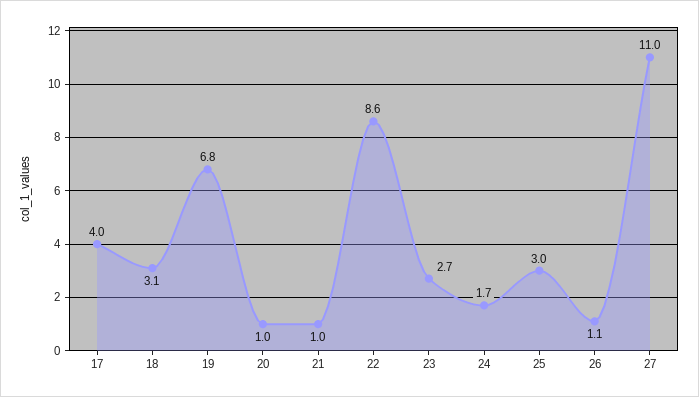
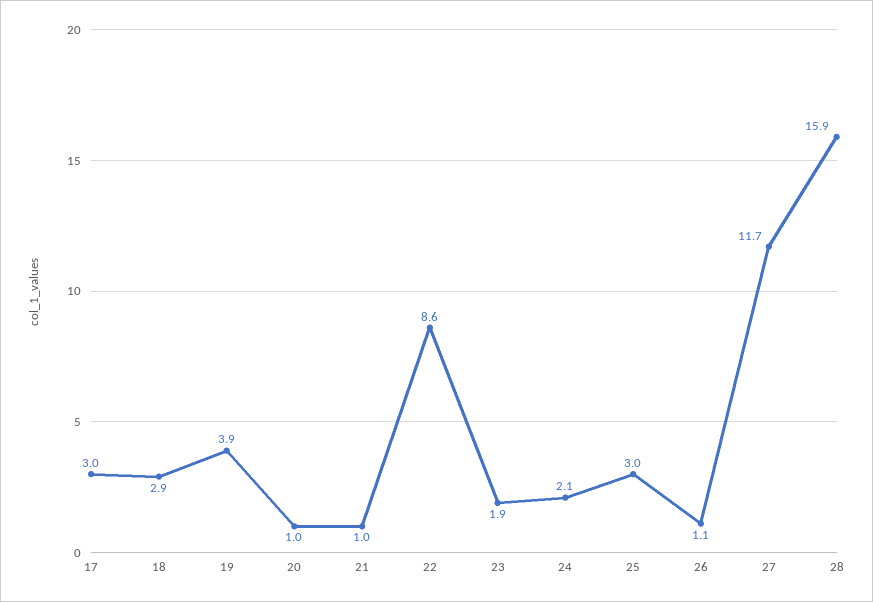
  {
-   "17": 4,
+   "17": 3,
-   "18": 3.1,
+   "18": 2.9,
-   "19": 6.8,
+   "19": 3.9,
    "20": 1,
    "21": 1,
    "22": 8.6,
-   "23": 2.7,
+   "23": 1.9,
-   "24": 1.7,
+   "24": 2.1,
    "25": 3,
    "26": 1.1,
-   "27": 11
+   "27": 11.7,
+   "28": 15.9
  }

